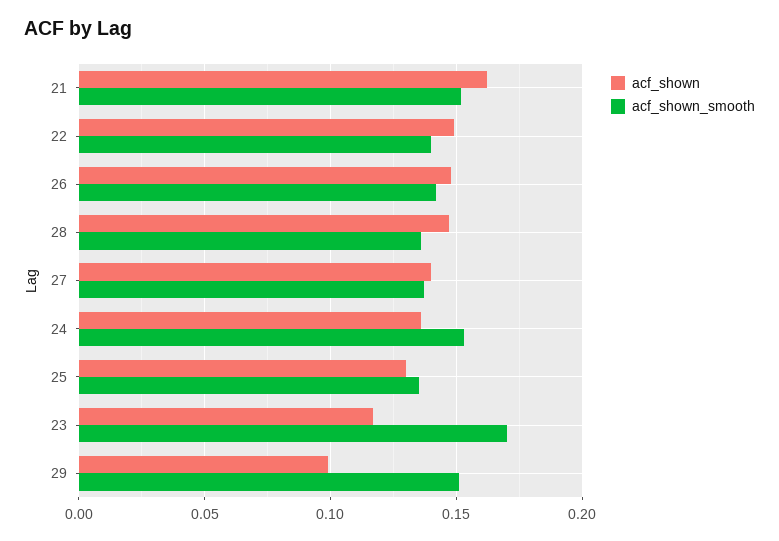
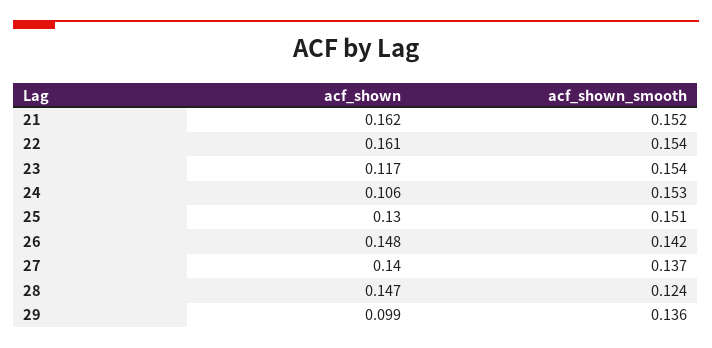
  {
    "acf_shown": {
      "21": 0.162,
-     "22": 0.15,
+     "22": 0.161,
      "26": 0.148,
      "28": 0.147,
      "27": 0.14,
-     "24": 0.135,
+     "24": 0.106,
      "25": 0.13,
      "23": 0.117,
      "29": 0.099
    },
    "acf_shown_smooth": {
      "21": 0.152,
-     "22": 0.14,
+     "22": 0.154,
      "26": 0.142,
-     "28": 0.135,
+     "28": 0.124,
      "27": 0.137,
      "24": 0.153,
-     "25": 0.135,
+     "25": 0.151,
-     "23": 0.17,
+     "23": 0.154,
-     "29": 0.15
+     "29": 0.136
    }
  }

